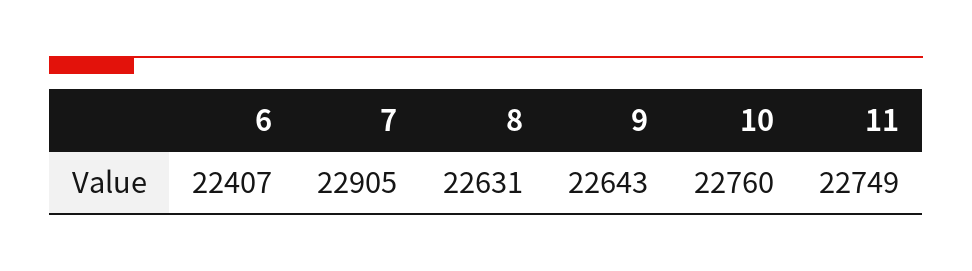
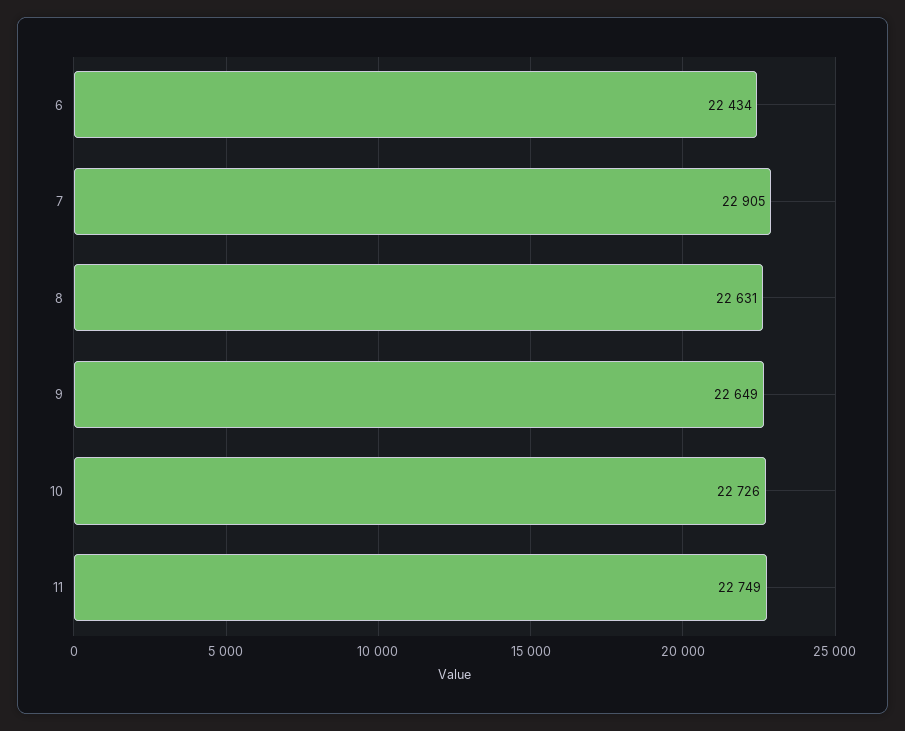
  {
-   "6": 22407,
+   "6": 22434,
    "7": 22905,
    "8": 22631,
-   "9": 22643,
+   "9": 22649,
-   "10": 22760,
+   "10": 22726,
    "11": 22749
  }

